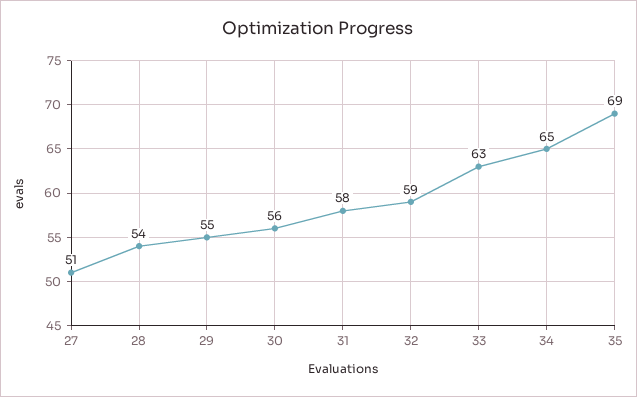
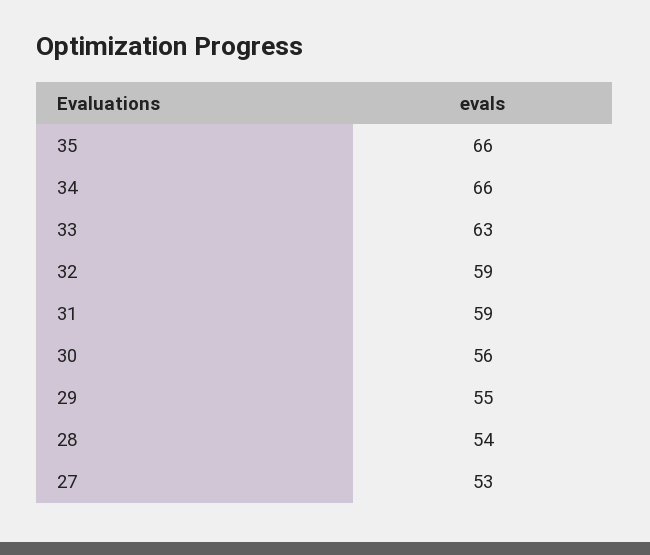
  {
-   "27": 51,
+   "27": 53,
    "28": 54,
    "29": 55,
    "30": 56,
-   "31": 58,
+   "31": 59,
    "32": 59,
    "33": 63,
-   "34": 65,
+   "34": 66,
-   "35": 69
+   "35": 66
  }

